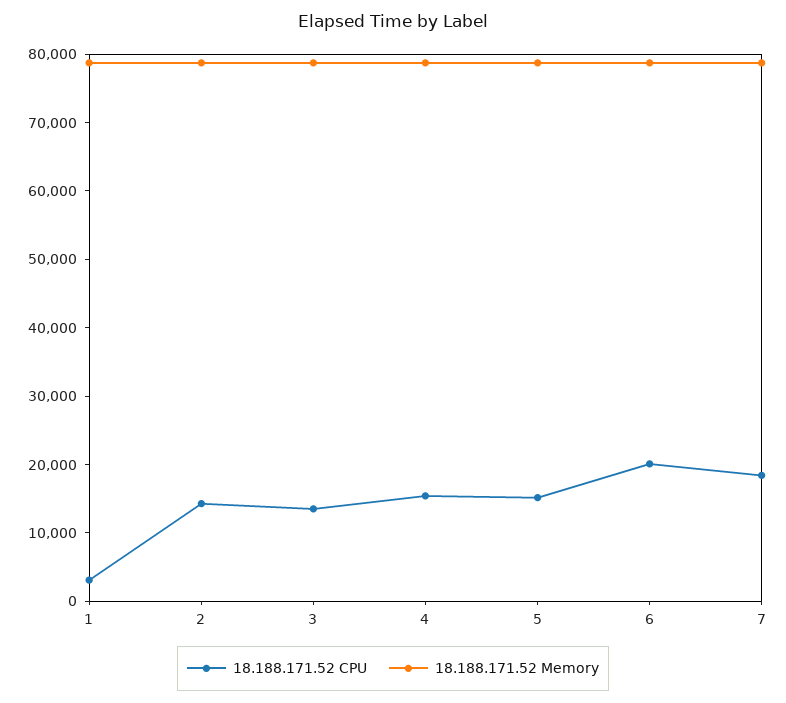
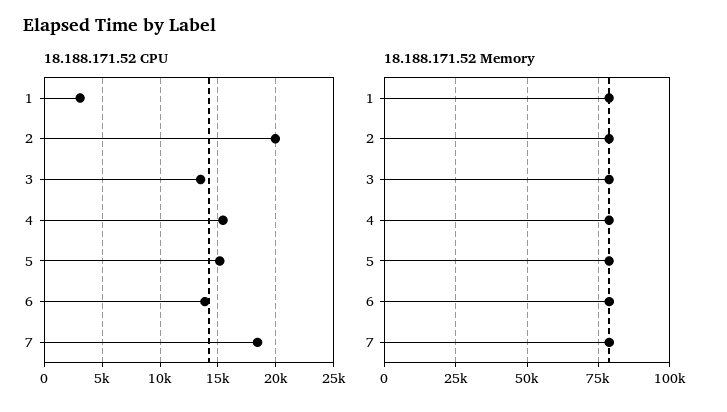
  {
    "18.188.171.52 CPU": {
      "1": 3000,
-     "2": 14000,
+     "2": 20000,
      "3": 14000,
      "4": 15000,
      "5": 15000,
-     "6": 20000,
+     "6": 14000,
      "7": 18000
    },
    "18.188.171.52 Memory": {
      "1": 78000,
      "2": 78000,
      "3": 78000,
      "4": 78000,
      "5": 78000,
      "6": 78000,
      "7": 78000
    }
  }

